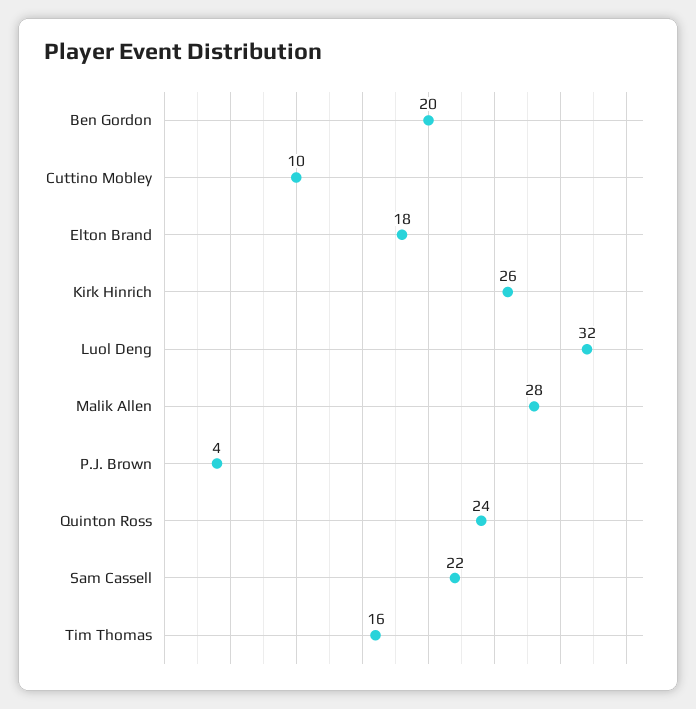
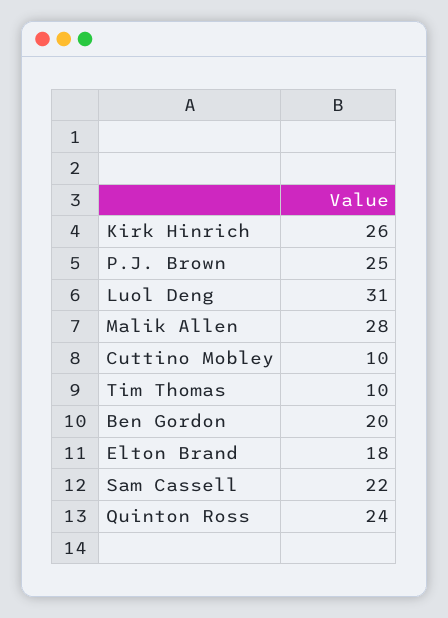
  {
    "Ben Gordon": 20,
    "Cuttino Mobley": 10,
    "Elton Brand": 18,
    "Kirk Hinrich": 26,
-   "Luol Deng": 32,
+   "Luol Deng": 31,
    "Malik Allen": 28,
-   "P.J. Brown": 4,
+   "P.J. Brown": 25,
    "Quinton Ross": 24,
    "Sam Cassell": 22,
-   "Tim Thomas": 16
+   "Tim Thomas": 10
  }

